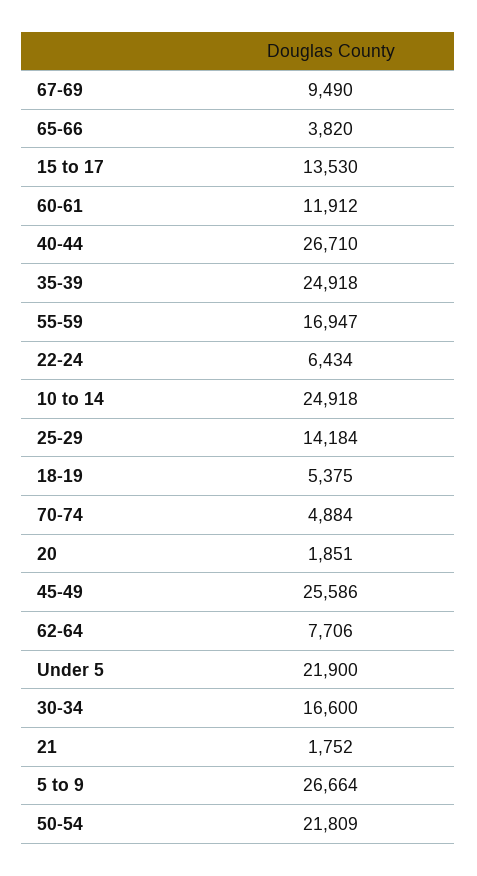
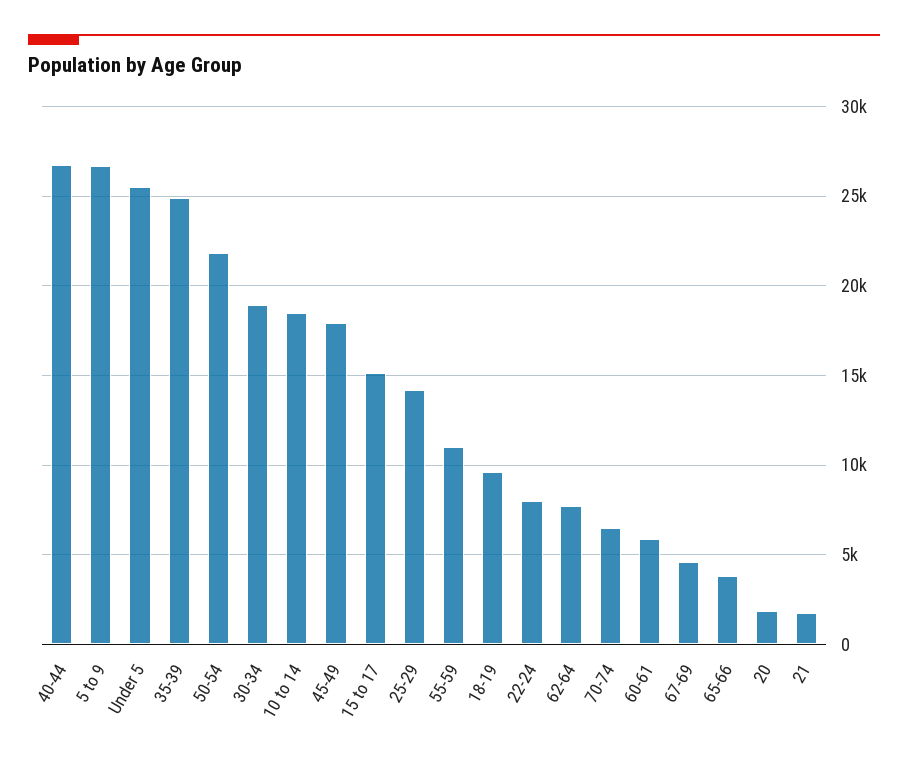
  {
-   "67-69": 9490,
+   "67-69": 4500,
    "65-66": 3820,
-   "15 to 17": 13530,
+   "15 to 17": 15000,
-   "60-61": 11912,
+   "60-61": 6000,
    "40-44": 26710,
    "35-39": 24918,
-   "55-59": 16947,
+   "55-59": 11000,
-   "22-24": 6434,
+   "22-24": 8000,
-   "10 to 14": 24918,
+   "10 to 14": 18500,
    "25-29": 14184,
-   "18-19": 5375,
+   "18-19": 9500,
-   "70-74": 4884,
+   "70-74": 6500,
    "20": 1851,
-   "45-49": 25586,
+   "45-49": 18000,
    "62-64": 7706,
-   "Under 5": 21900,
+   "Under 5": 25500,
-   "30-34": 16600,
+   "30-34": 19000,
    "21": 1752,
    "5 to 9": 26664,
    "50-54": 21809
  }

